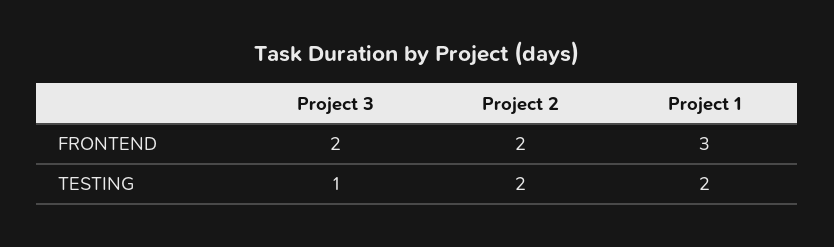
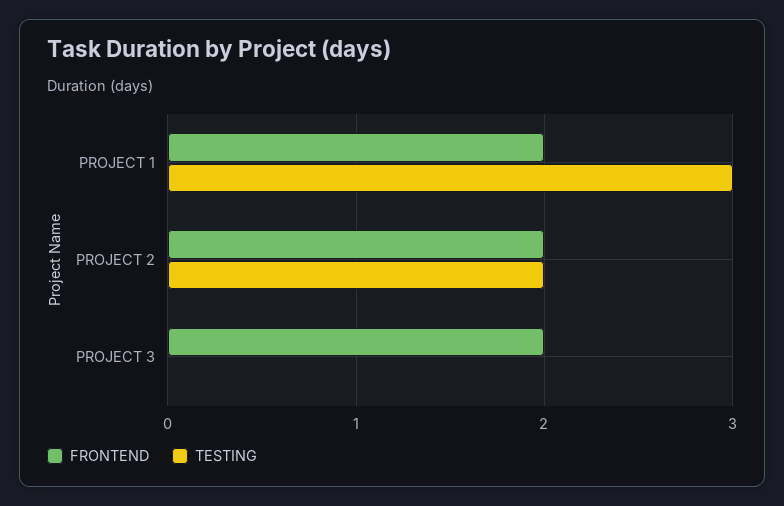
  {
    "FRONTEND": {
      "Project 3": 2,
      "Project 2": 2,
-     "Project 1": 3
+     "Project 1": 2
    },
    "TESTING": {
-     "Project 3": 1,
+     "Project 3": 0,
      "Project 2": 2,
-     "Project 1": 2
+     "Project 1": 3
    }
  }

